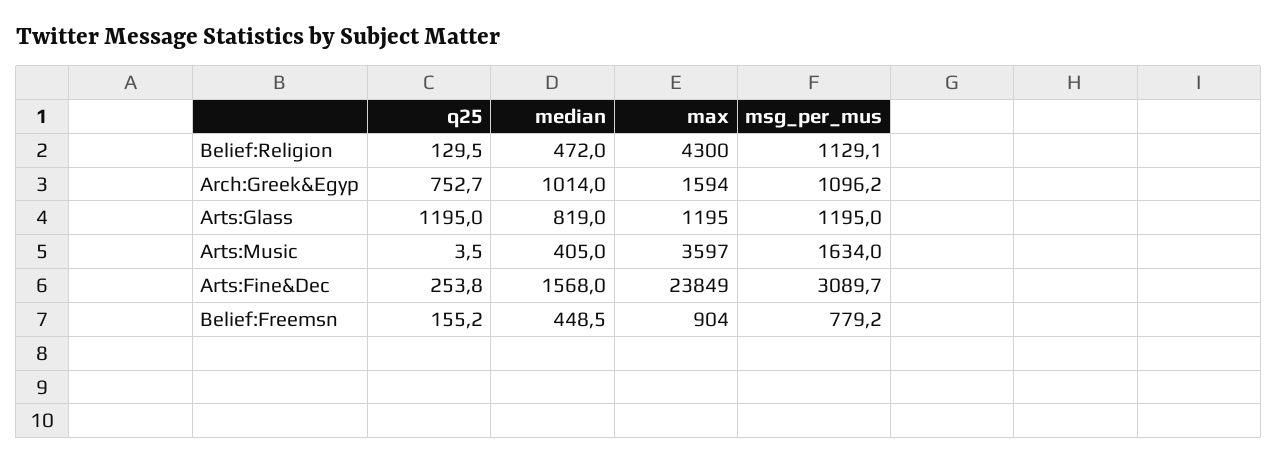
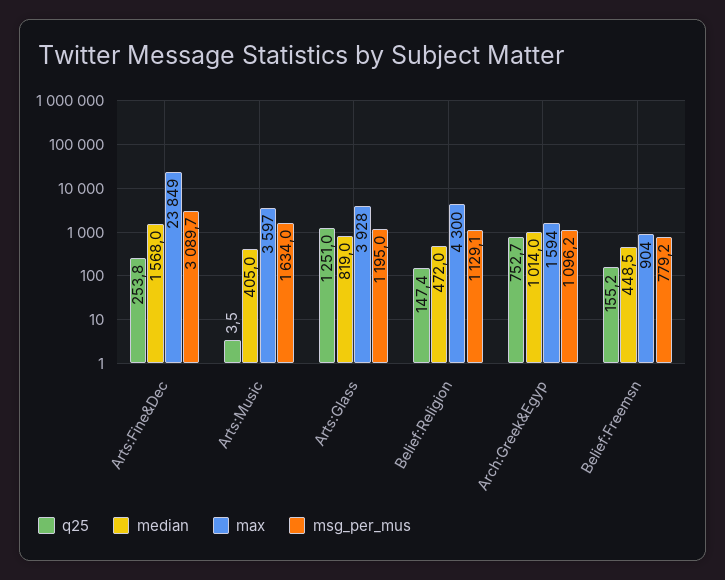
  {
    "q25": {
-     "Belief:Religion": 129.5,
+     "Belief:Religion": 147.4,
      "Arch:Greek&Egyp": 752.7,
-     "Arts:Glass": 1195,
+     "Arts:Glass": 1251,
      "Arts:Music": 3.5,
      "Arts:Fine&Dec": 253.8,
      "Belief:Freemsn": 155.2
    },
    "median": {
      "Belief:Religion": 472,
      "Arch:Greek&Egyp": 1014,
      "Arts:Glass": 819,
      "Arts:Music": 405,
      "Arts:Fine&Dec": 1568,
      "Belief:Freemsn": 448.5
    },
    "max": {
      "Belief:Religion": 4300,
      "Arch:Greek&Egyp": 1594,
-     "Arts:Glass": 1195,
+     "Arts:Glass": 3928,
      "Arts:Music": 3597,
      "Arts:Fine&Dec": 23849,
      "Belief:Freemsn": 904
    },
    "msg_per_mus": {
      "Belief:Religion": 1129.1,
      "Arch:Greek&Egyp": 1096.2,
      "Arts:Glass": 1195,
      "Arts:Music": 1634,
      "Arts:Fine&Dec": 3089.7,
      "Belief:Freemsn": 779.2
    }
  }

